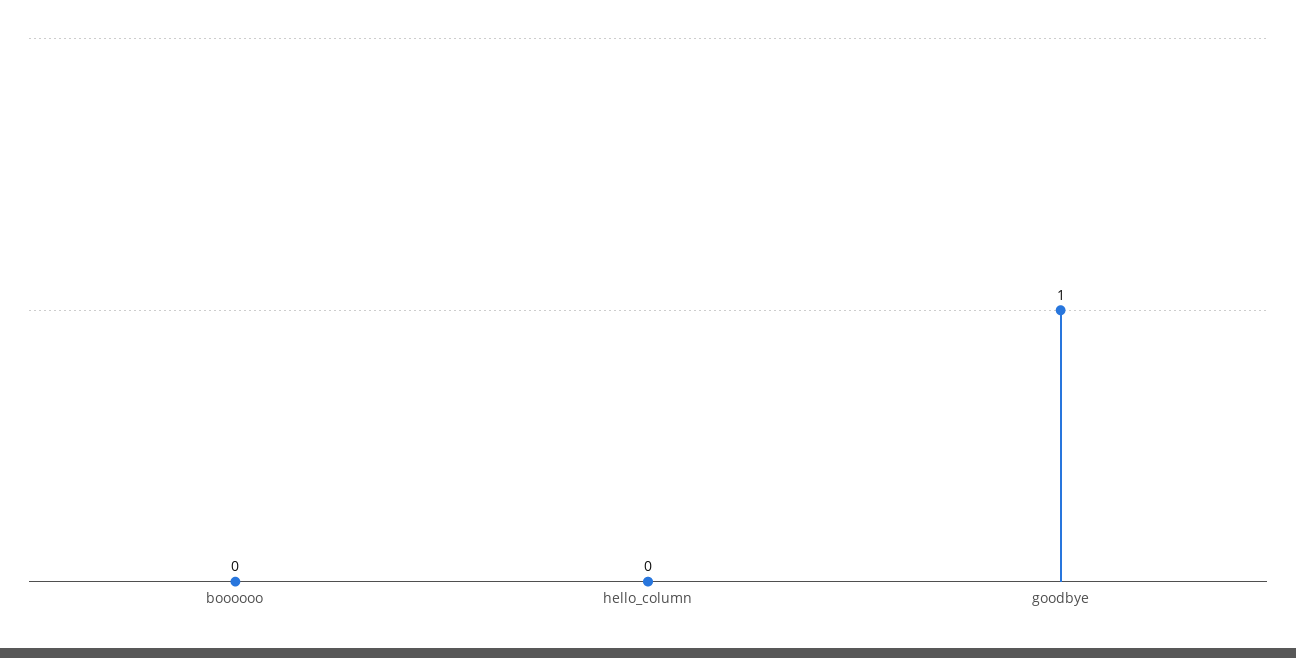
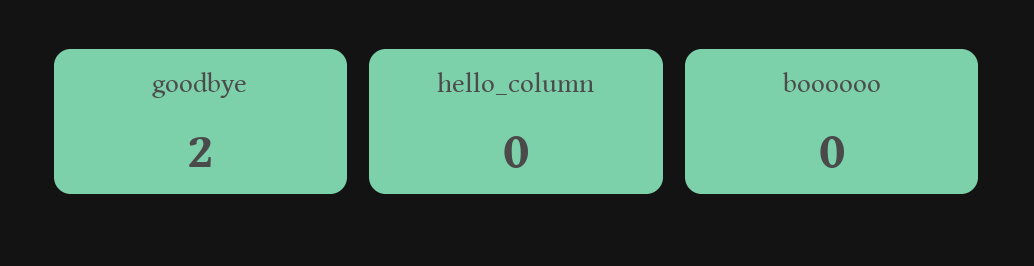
  {
    "boooooo": 0,
    "hello_column": 0,
-   "goodbye": 1
+   "goodbye": 2
  }

